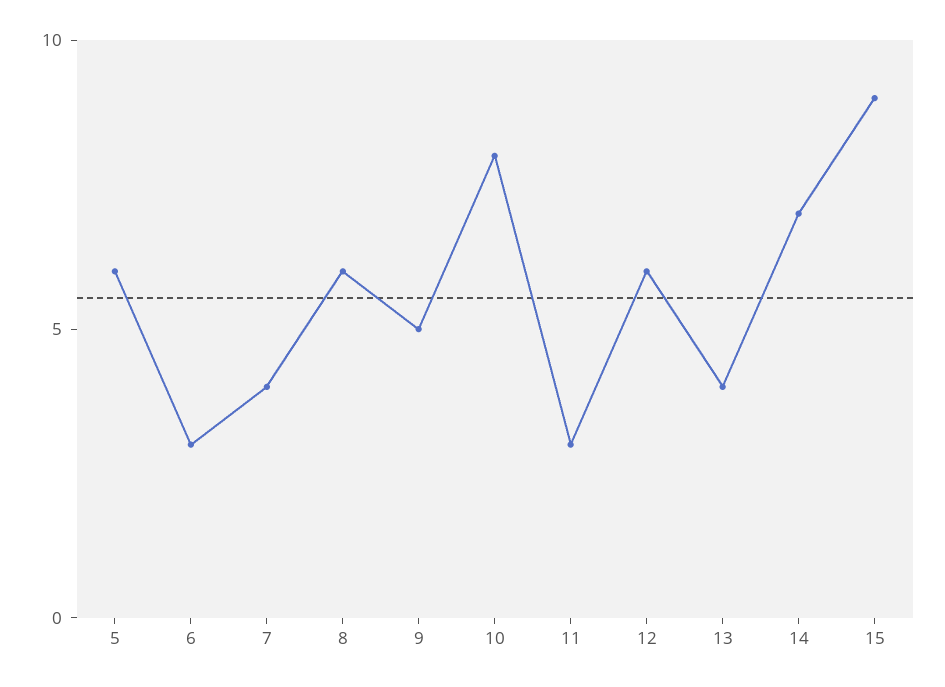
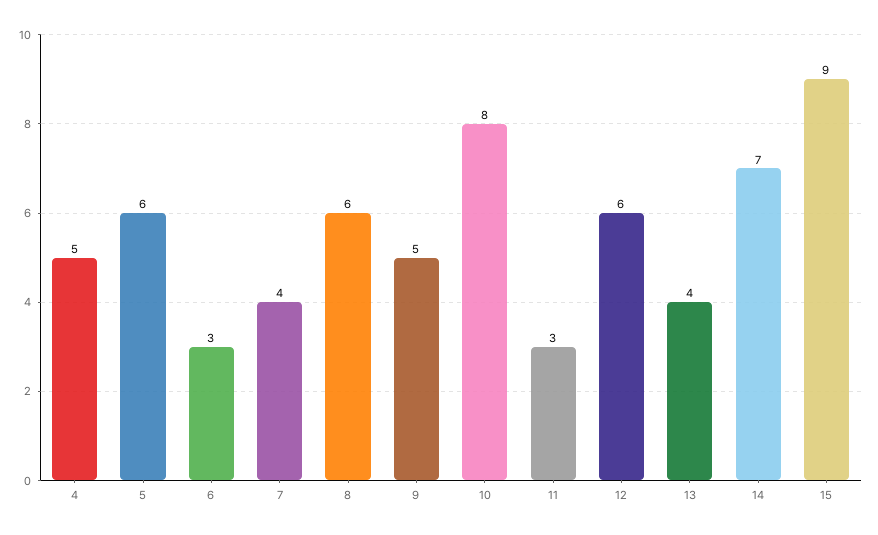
  {
    "5": 6,
    "6": 3,
    "7": 4,
    "8": 6,
    "9": 5,
    "10": 8,
    "11": 3,
    "12": 6,
    "13": 4,
    "14": 7,
-   "15": 9
+   "15": 9,
+   "4": 5
  }

